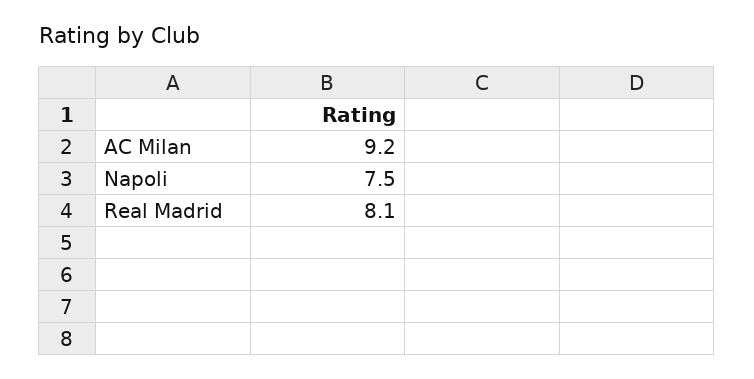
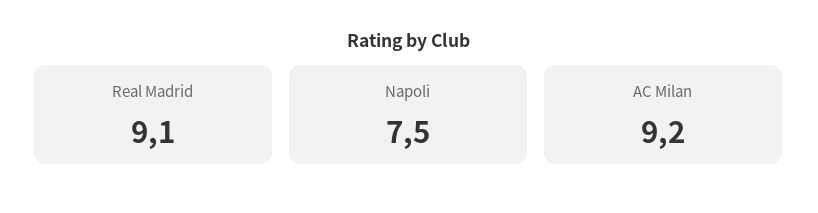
  {
    "AC Milan": 9.2,
    "Napoli": 7.5,
-   "Real Madrid": 8.1
+   "Real Madrid": 9.1
  }

